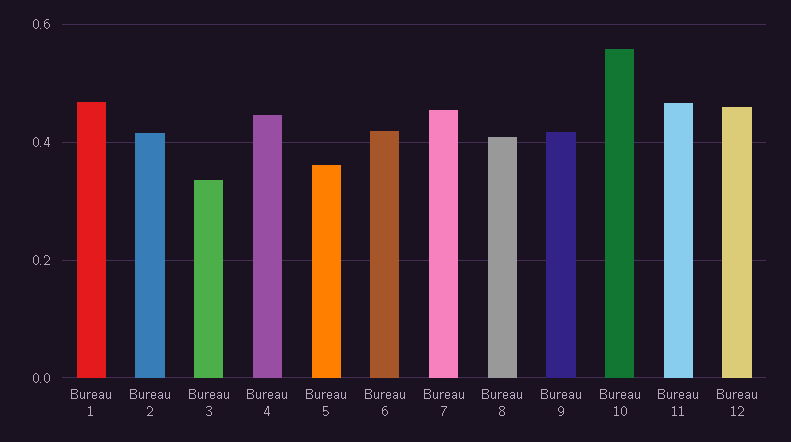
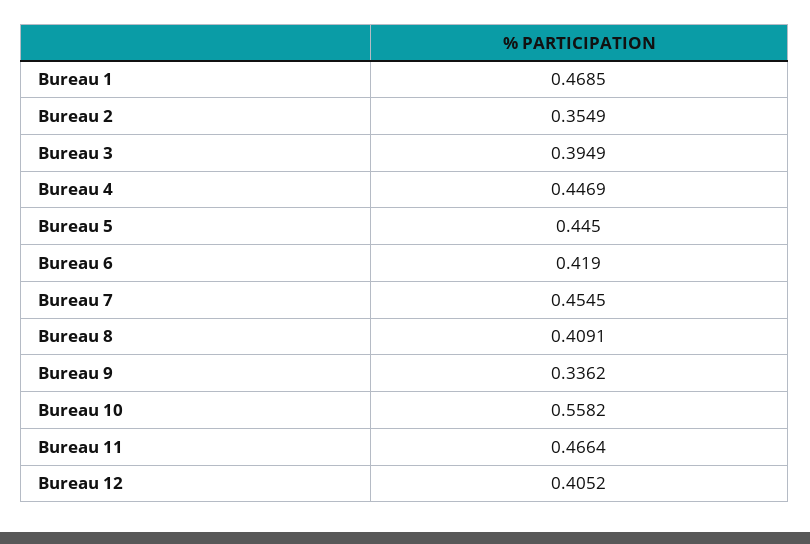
  {
    "Bureau 1": 0.4685,
-   "Bureau 2": 0.42,
+   "Bureau 2": 0.3549,
-   "Bureau 3": 0.34,
+   "Bureau 3": 0.3949,
    "Bureau 4": 0.4469,
-   "Bureau 5": 0.36,
+   "Bureau 5": 0.445,
    "Bureau 6": 0.419,
    "Bureau 7": 0.4545,
    "Bureau 8": 0.4091,
-   "Bureau 9": 0.42,
+   "Bureau 9": 0.3362,
    "Bureau 10": 0.5582,
    "Bureau 11": 0.4664,
-   "Bureau 12": 0.46
+   "Bureau 12": 0.4052
  }

